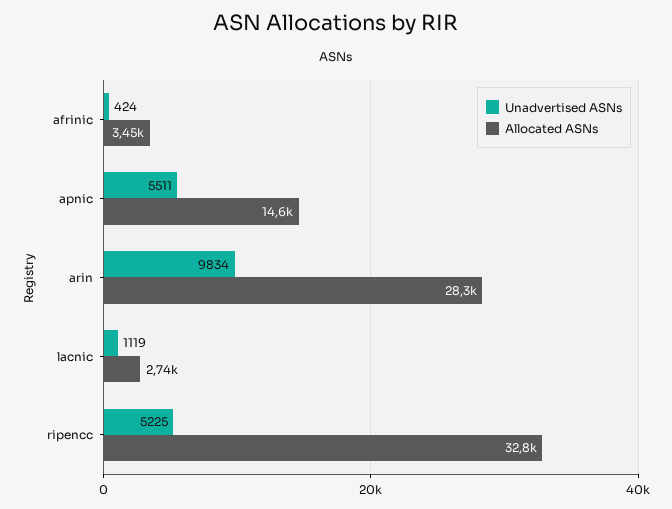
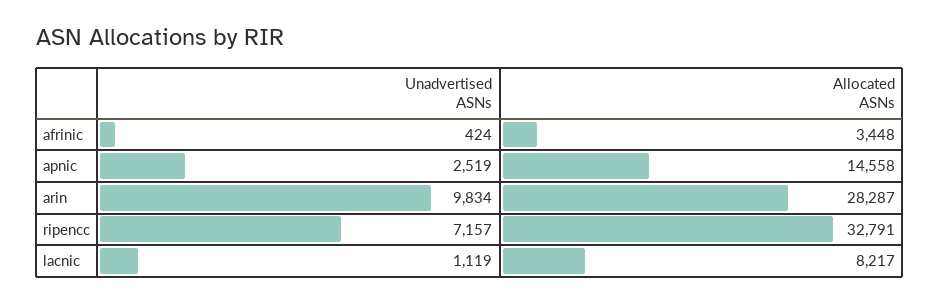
  {
    "Unadvertised ASNs": {
      "afrinic": 424,
-     "apnic": 5511,
+     "apnic": 2519,
      "arin": 9834,
      "lacnic": 1119,
-     "ripencc": 5225
+     "ripencc": 7157
    },
    "Allocated ASNs": {
      "afrinic": 3448,
      "apnic": 14558,
      "arin": 28287,
-     "lacnic": 2740,
+     "lacnic": 8217,
      "ripencc": 32791
    }
  }

